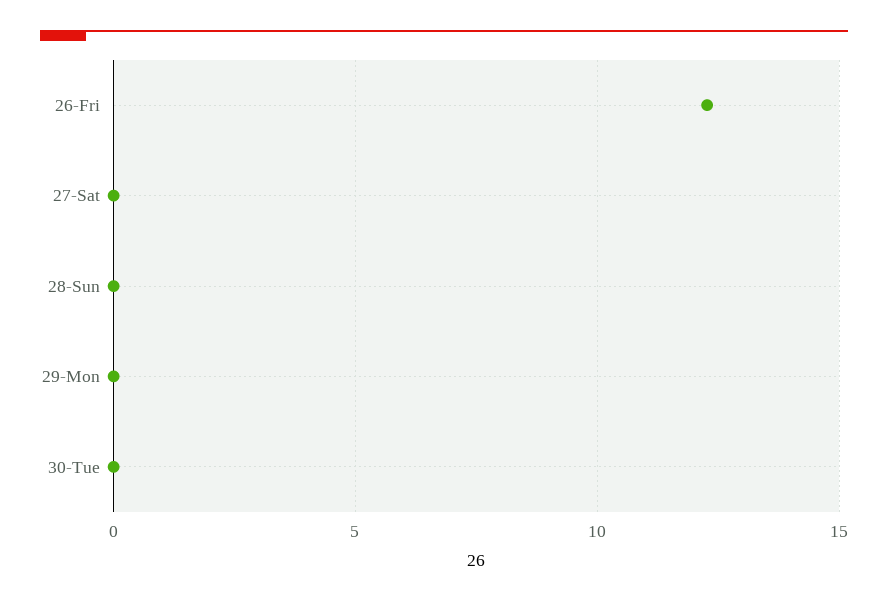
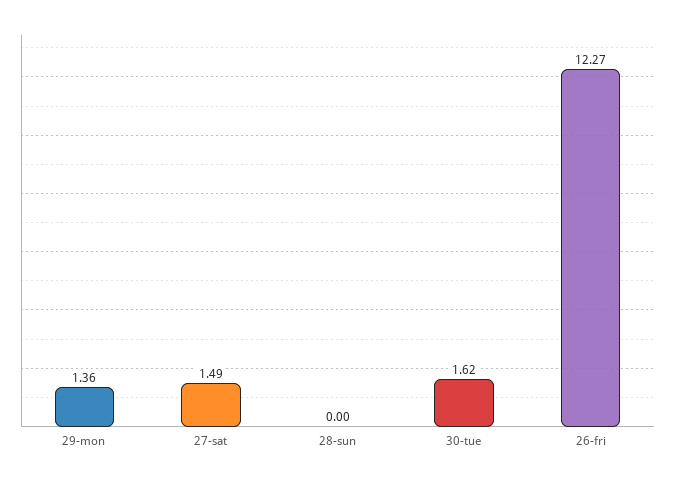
  {
    "26-Fri": 12.27,
-   "27-Sat": 0,
+   "27-Sat": 1.49,
    "28-Sun": 0,
-   "29-Mon": 0,
+   "29-Mon": 1.36,
-   "30-Tue": 0
+   "30-Tue": 1.62
  }

